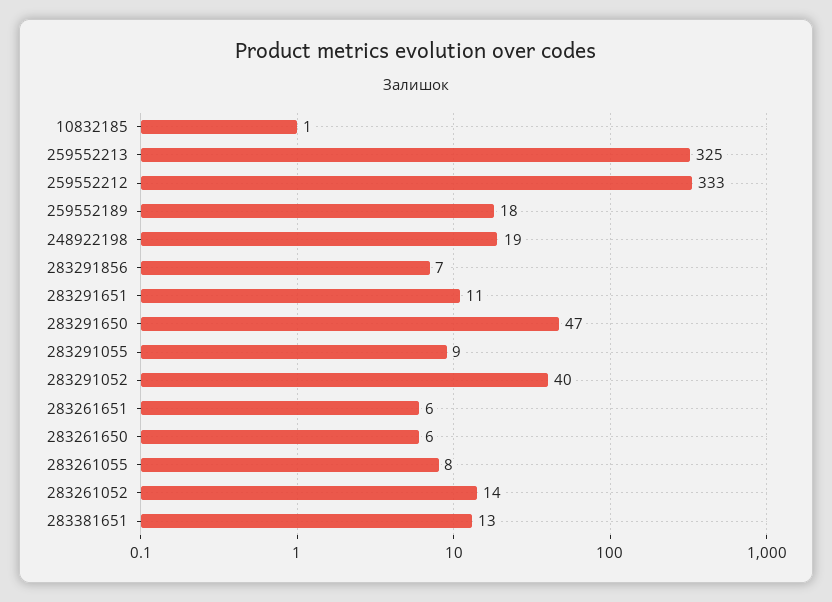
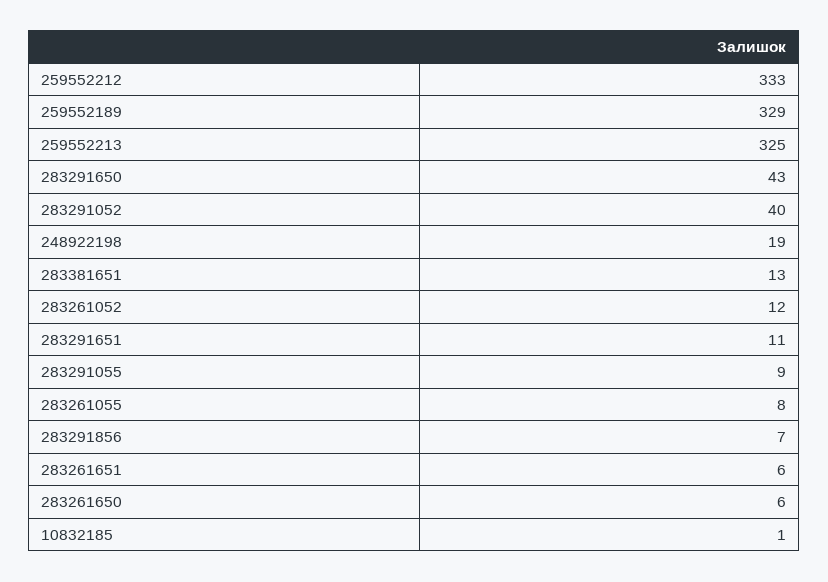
  {
    "10832185": 1,
    "259552213": 325,
    "259552212": 333,
-   "259552189": 18,
+   "259552189": 329,
    "248922198": 19,
    "283291856": 7,
    "283291651": 11,
-   "283291650": 47,
+   "283291650": 43,
    "283291055": 9,
    "283291052": 40,
    "283261651": 6,
    "283261650": 6,
    "283261055": 8,
-   "283261052": 14,
+   "283261052": 12,
    "283381651": 13
  }

